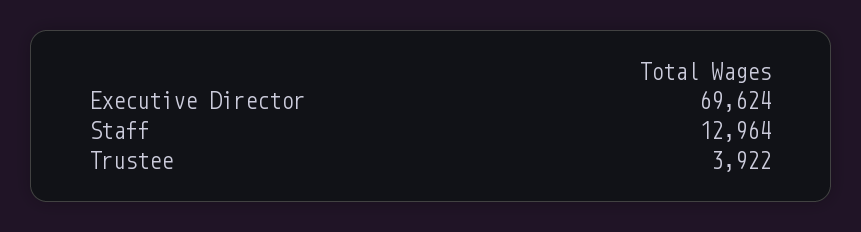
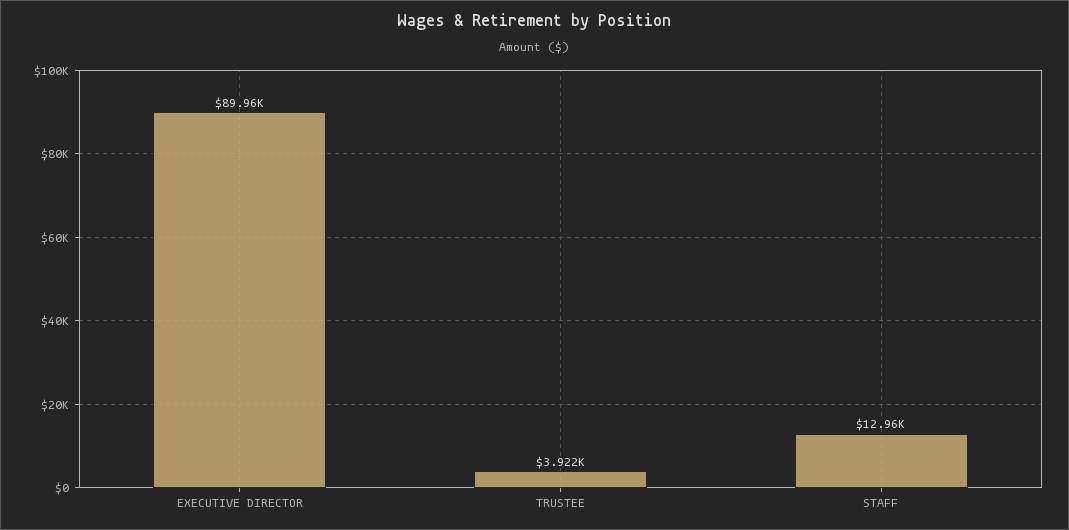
  {
-   "Executive Director": 69624,
+   "Executive Director": 89960,
    "Staff": 12964,
    "Trustee": 3922
  }

